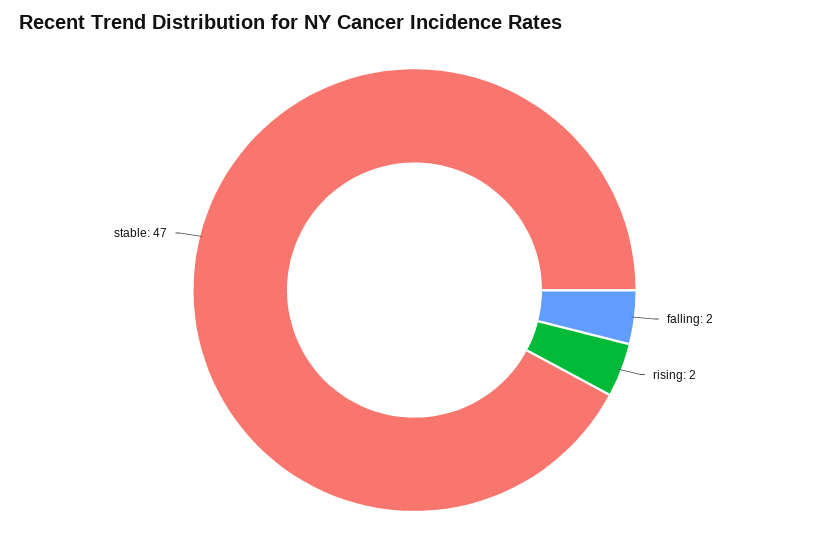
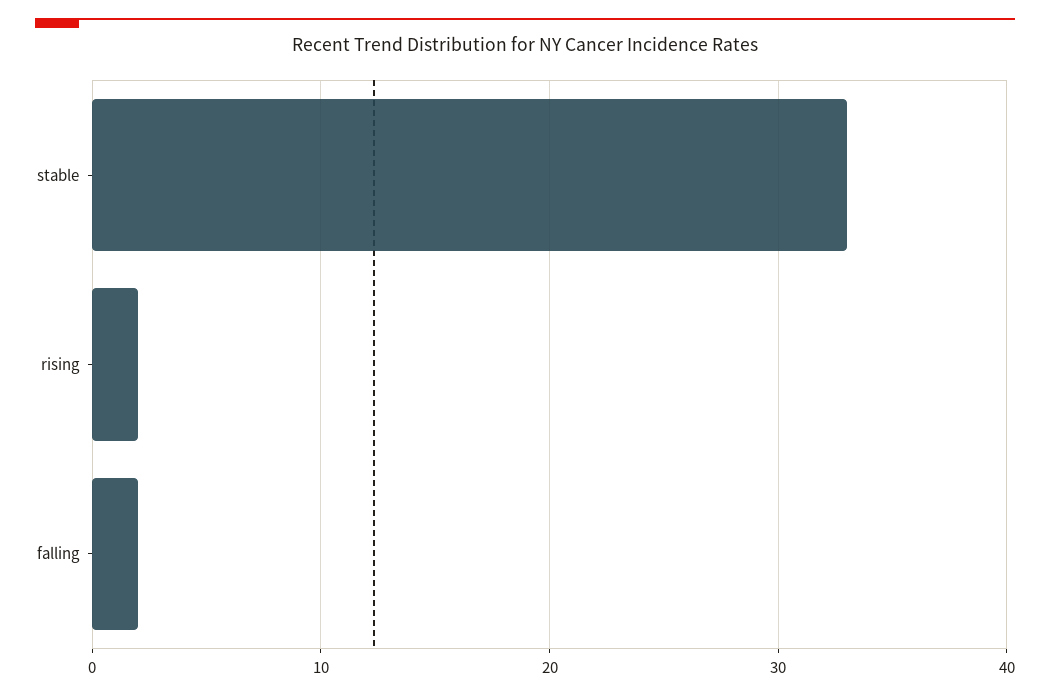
  {
    "falling": 2,
    "rising": 2,
-   "stable": 47
+   "stable": 33
  }

